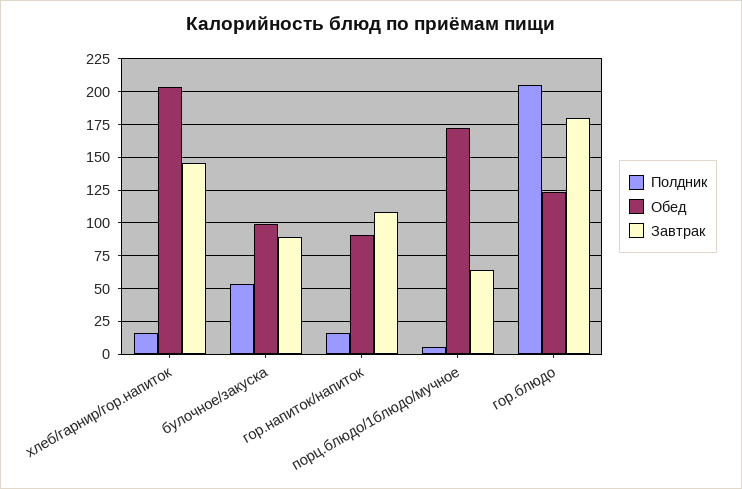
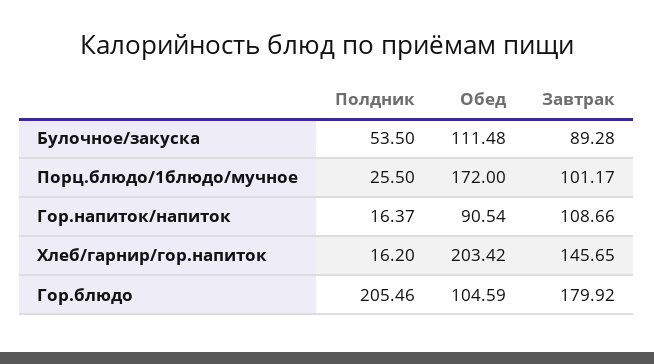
  {
    "Полдник": {
      "хлеб/гарнир/гор.напиток": 16.2,
      "булочное/закуска": 53.5,
      "гор.напиток/напиток": 16.37,
-     "порц.блюдо/1блюдо/мучное": 5,
+     "порц.блюдо/1блюдо/мучное": 25.5,
      "гор.блюдо": 205.46
    },
    "Обед": {
      "хлеб/гарнир/гор.напиток": 203.42,
-     "булочное/закуска": 100,
+     "булочное/закуска": 111.48,
      "гор.напиток/напиток": 90.54,
      "порц.блюдо/1блюдо/мучное": 172,
-     "гор.блюдо": 125
+     "гор.блюдо": 104.59
    },
    "Завтрак": {
      "хлеб/гарнир/гор.напиток": 145.65,
      "булочное/закуска": 89.28,
      "гор.напиток/напиток": 108.66,
-     "порц.блюдо/1блюдо/мучное": 65,
+     "порц.блюдо/1блюдо/мучное": 101.17,
      "гор.блюдо": 179.92
    }
  }

